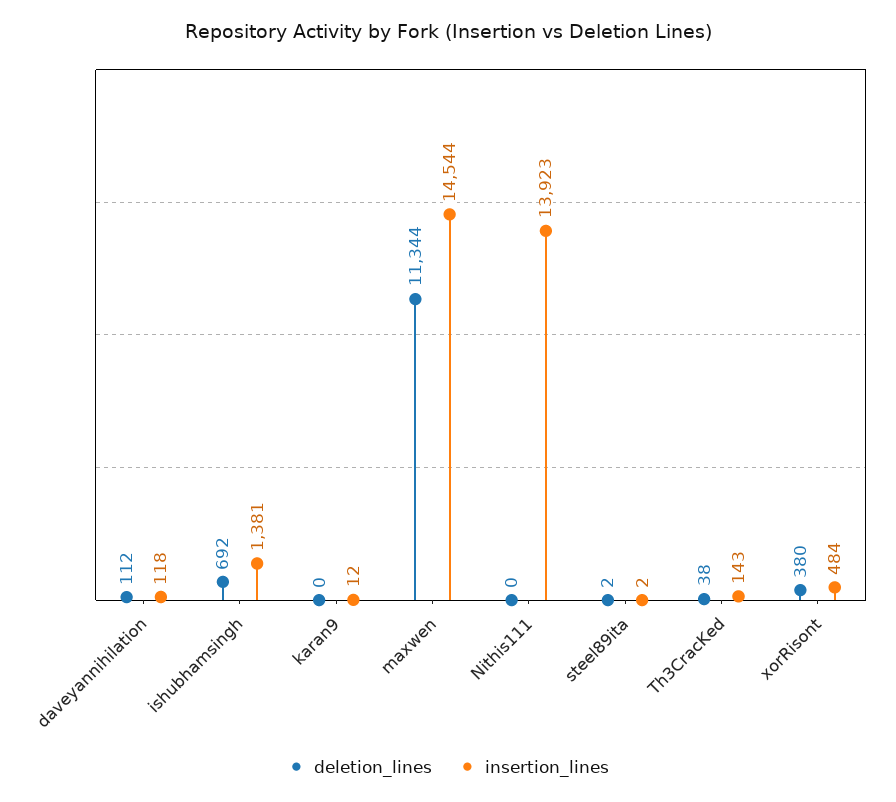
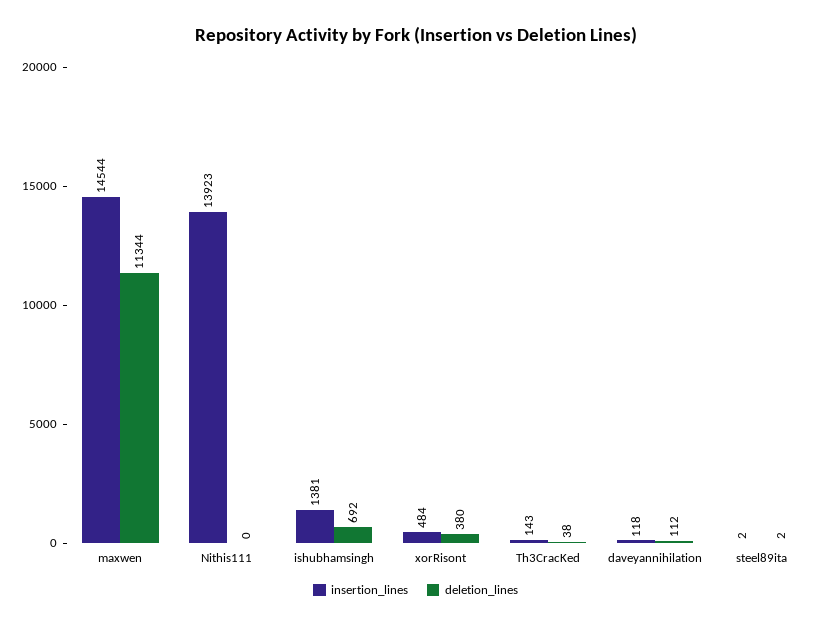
  {
    "deletion_lines": {
      "daveyannihilation": 112,
      "ishubhamsingh": 692,
-     "karan9": 0,
      "maxwen": 11344,
      "Nithis111": 0,
      "steel89ita": 2,
      "Th3CracKed": 38,
      "xorRisont": 380
    },
    "insertion_lines": {
      "daveyannihilation": 118,
      "ishubhamsingh": 1381,
-     "karan9": 12,
      "maxwen": 14544,
      "Nithis111": 13923,
      "steel89ita": 2,
      "Th3CracKed": 143,
      "xorRisont": 484
    }
  }

